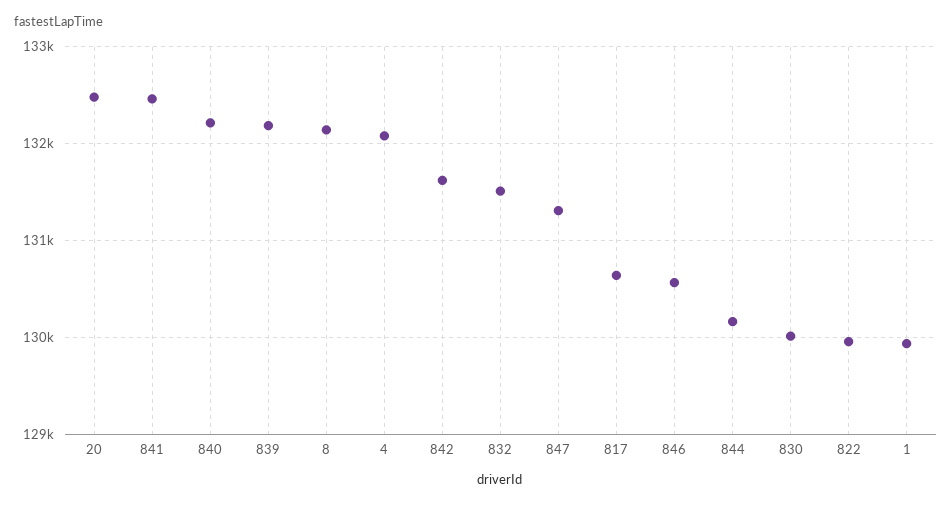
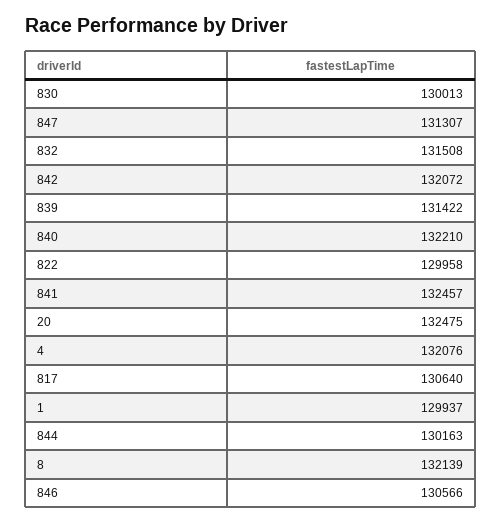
  {
    "20": 132475,
    "841": 132457,
    "840": 132210,
-   "839": 132200,
+   "839": 131422,
    "8": 132139,
    "4": 132076,
-   "842": 131600,
+   "842": 132072,
    "832": 131508,
    "847": 131307,
    "817": 130640,
    "846": 130566,
    "844": 130163,
    "830": 130013,
    "822": 129958,
    "1": 129937
  }

